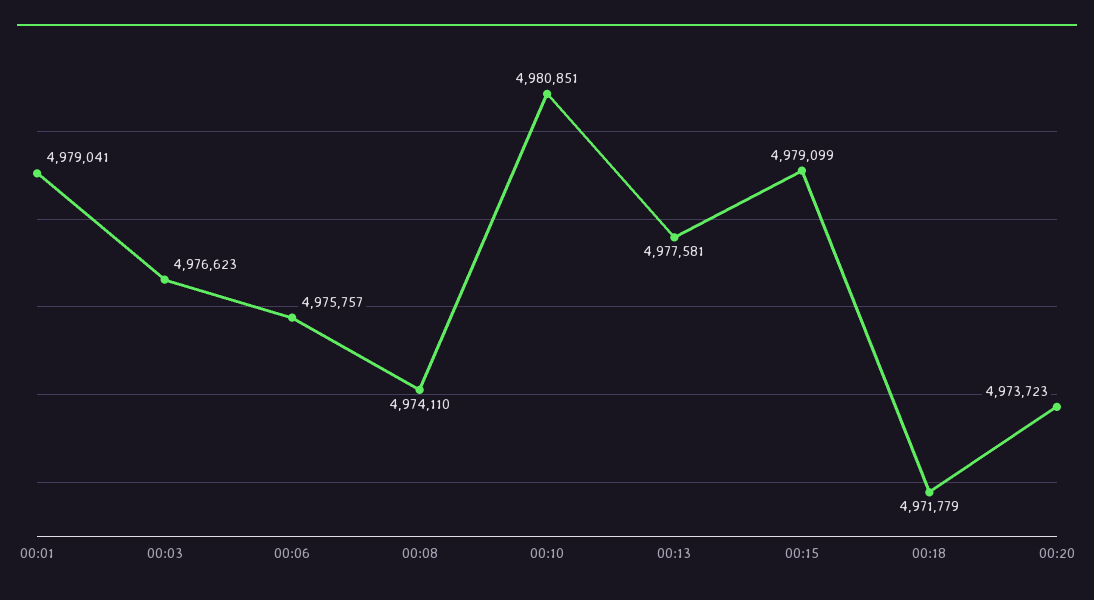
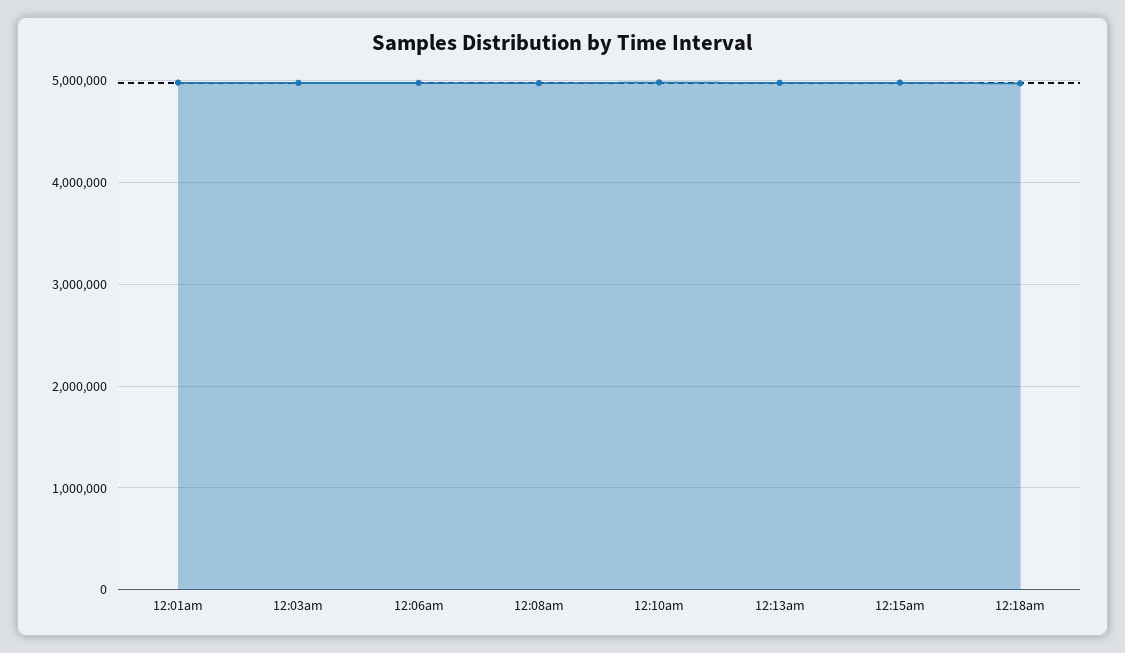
  {
    "00:01": 4979041,
    "00:03": 4976623,
    "00:06": 4975757,
    "00:08": 4974110,
    "00:10": 4980851,
    "00:13": 4977581,
    "00:15": 4979099,
-   "00:18": 4971779,
+   "00:18": 4971779
-   "00:20": 4973723
  }

